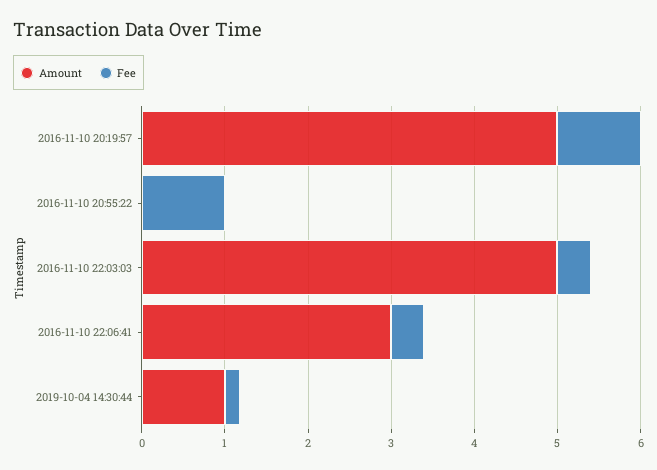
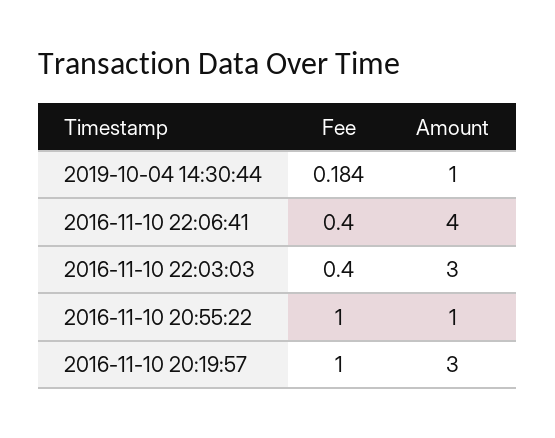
  {
    "Amount": {
-     "2016-11-10 20:19:57": 5,
+     "2016-11-10 20:19:57": 3,
-     "2016-11-10 20:55:22": 0,
+     "2016-11-10 20:55:22": 1,
-     "2016-11-10 22:03:03": 5,
+     "2016-11-10 22:03:03": 3,
-     "2016-11-10 22:06:41": 3,
+     "2016-11-10 22:06:41": 4,
      "2019-10-04 14:30:44": 1
    },
    "Fee": {
      "2016-11-10 20:19:57": 1,
      "2016-11-10 20:55:22": 1,
      "2016-11-10 22:03:03": 0.4,
      "2016-11-10 22:06:41": 0.4,
      "2019-10-04 14:30:44": 0.184
    }
  }

